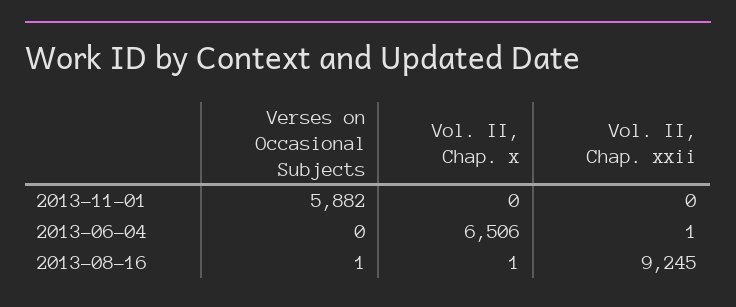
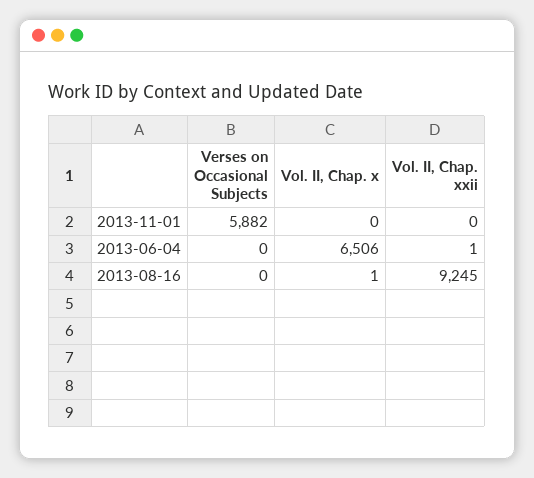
  {
    "Verses on Occasional Subjects": {
      "2013-11-01": 5882,
      "2013-06-04": 0,
-     "2013-08-16": 1
+     "2013-08-16": 0
    },
    "Vol. II, Chap. x": {
      "2013-11-01": 0,
      "2013-06-04": 6506,
      "2013-08-16": 1
    },
    "Vol. II, Chap. xxii": {
      "2013-11-01": 0,
      "2013-06-04": 1,
      "2013-08-16": 9245
    }
  }

